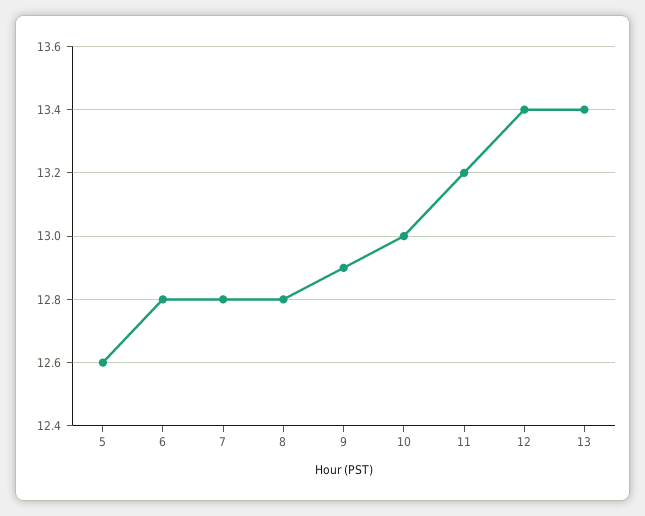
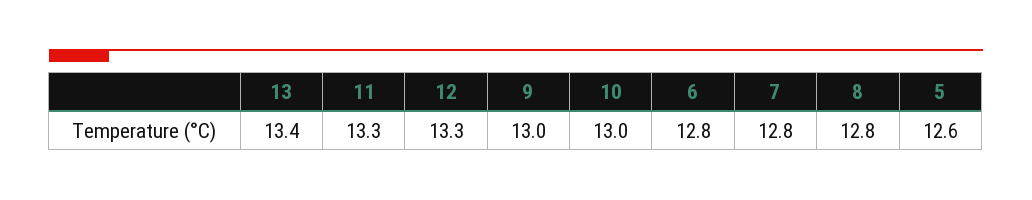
  {
    "5": 12.6,
    "6": 12.8,
    "7": 12.8,
    "8": 12.8,
-   "9": 12.9,
+   "9": 13,
    "10": 13,
-   "11": 13.2,
+   "11": 13.3,
-   "12": 13.4,
+   "12": 13.3,
    "13": 13.4
  }

